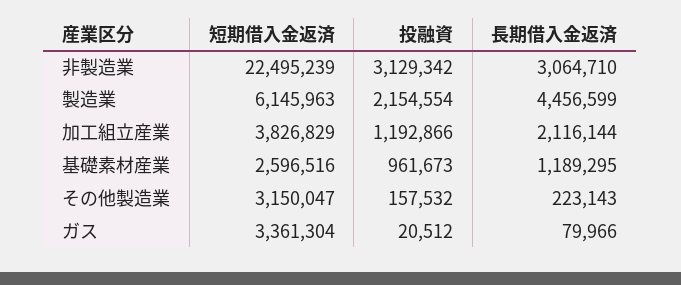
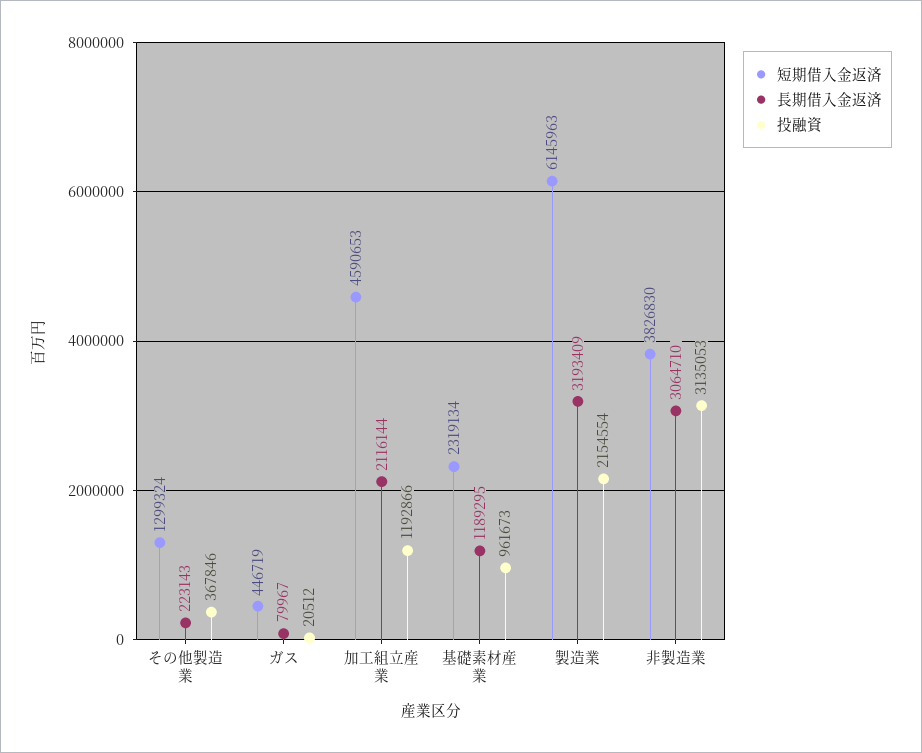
  {
    "短期借入金返済": {
-     "非製造業": 22495239,
+     "非製造業": 3826830,
      "製造業": 6145963,
-     "加工組立産業": 3826829,
+     "加工組立産業": 4590653,
-     "基礎素材産業": 2596516,
+     "基礎素材産業": 2319134,
-     "その他製造業": 3150047,
+     "その他製造業": 1299324,
-     "ガス": 3361304
+     "ガス": 446719
    },
    "投融資": {
-     "非製造業": 3129342,
+     "非製造業": 3135053,
      "製造業": 2154554,
      "加工組立産業": 1192866,
      "基礎素材産業": 961673,
-     "その他製造業": 157532,
+     "その他製造業": 367846,
      "ガス": 20512
    },
    "長期借入金返済": {
      "非製造業": 3064710,
-     "製造業": 4456599,
+     "製造業": 3193409,
      "加工組立産業": 2116144,
      "基礎素材産業": 1189295,
      "その他製造業": 223143,
-     "ガス": 79966
+     "ガス": 79967
    }
  }

